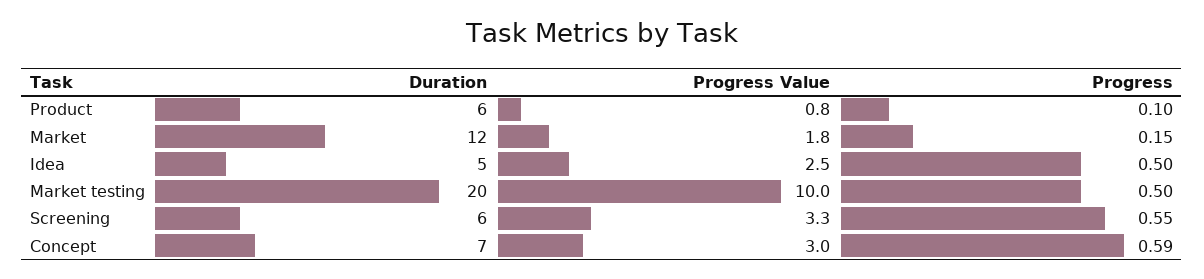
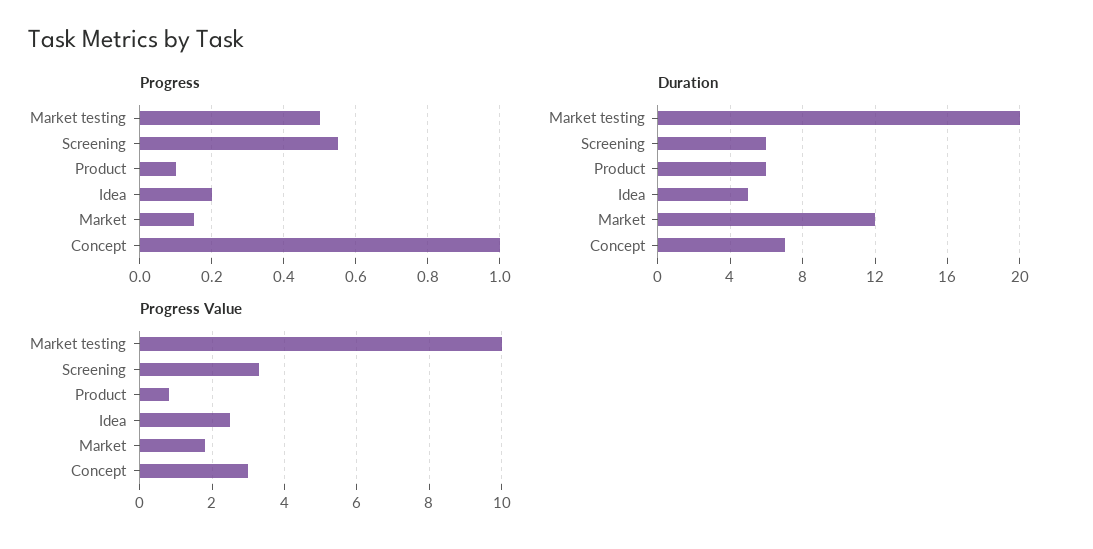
  {
    "Duration": {
      "Product": 6,
      "Market": 12,
      "Idea": 5,
      "Market testing": 20,
      "Screening": 6,
      "Concept": 7
    },
    "Progress Value": {
      "Product": 0.8,
      "Market": 1.8,
      "Idea": 2.5,
      "Market testing": 10,
      "Screening": 3.3,
      "Concept": 3
    },
    "Progress": {
      "Product": 0.1,
      "Market": 0.15,
-     "Idea": 0.5,
+     "Idea": 0.2,
      "Market testing": 0.5,
      "Screening": 0.55,
-     "Concept": 0.59
+     "Concept": 1
    }
  }

